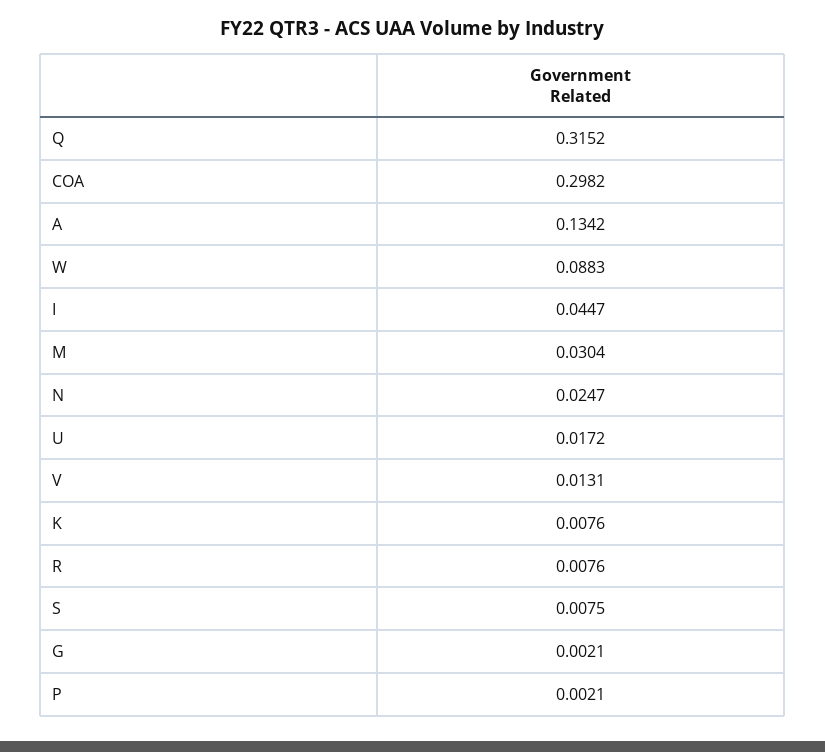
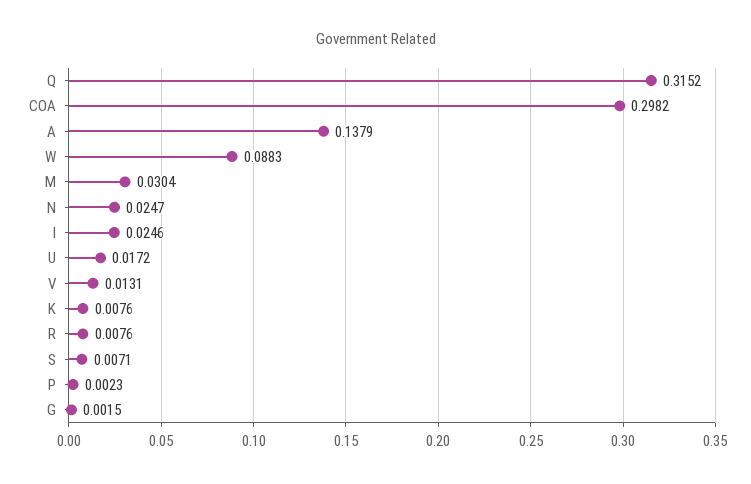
  {
    "Q": 0.3152,
    "COA": 0.2982,
-   "A": 0.1342,
+   "A": 0.1379,
    "W": 0.0883,
-   "I": 0.0447,
+   "I": 0.0246,
    "M": 0.0304,
    "N": 0.0247,
    "U": 0.0172,
    "V": 0.0131,
    "K": 0.0076,
    "R": 0.0076,
-   "S": 0.0075,
+   "S": 0.0071,
-   "G": 0.0021,
+   "G": 0.0015,
-   "P": 0.0021
+   "P": 0.0023
  }

